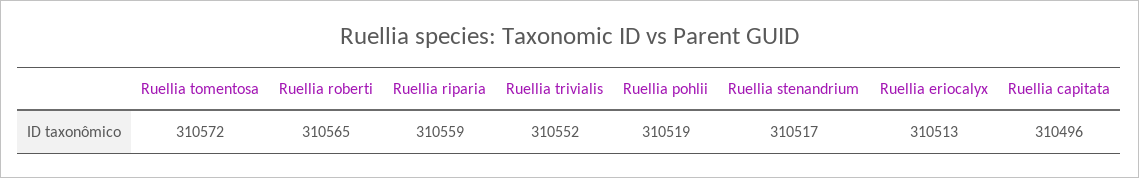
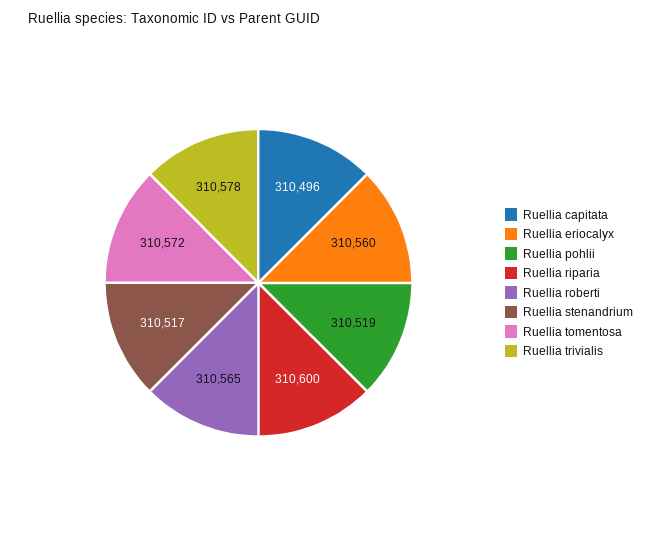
  {
    "Ruellia tomentosa": 310572,
    "Ruellia roberti": 310565,
-   "Ruellia riparia": 310559,
+   "Ruellia riparia": 310600,
-   "Ruellia trivialis": 310552,
+   "Ruellia trivialis": 310578,
    "Ruellia pohlii": 310519,
    "Ruellia stenandrium": 310517,
-   "Ruellia eriocalyx": 310513,
+   "Ruellia eriocalyx": 310560,
    "Ruellia capitata": 310496
  }

